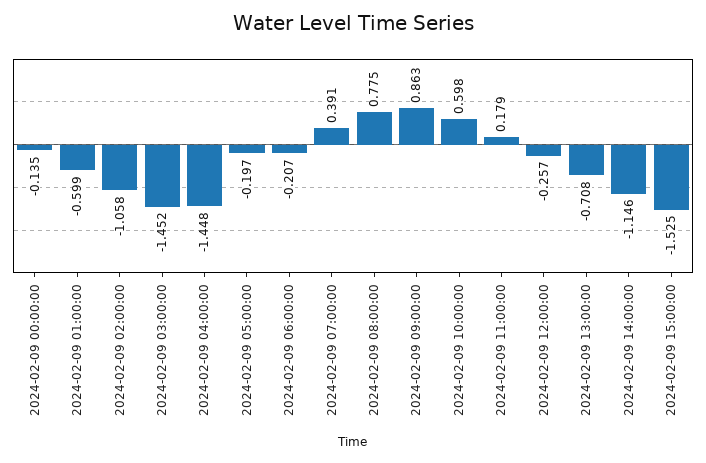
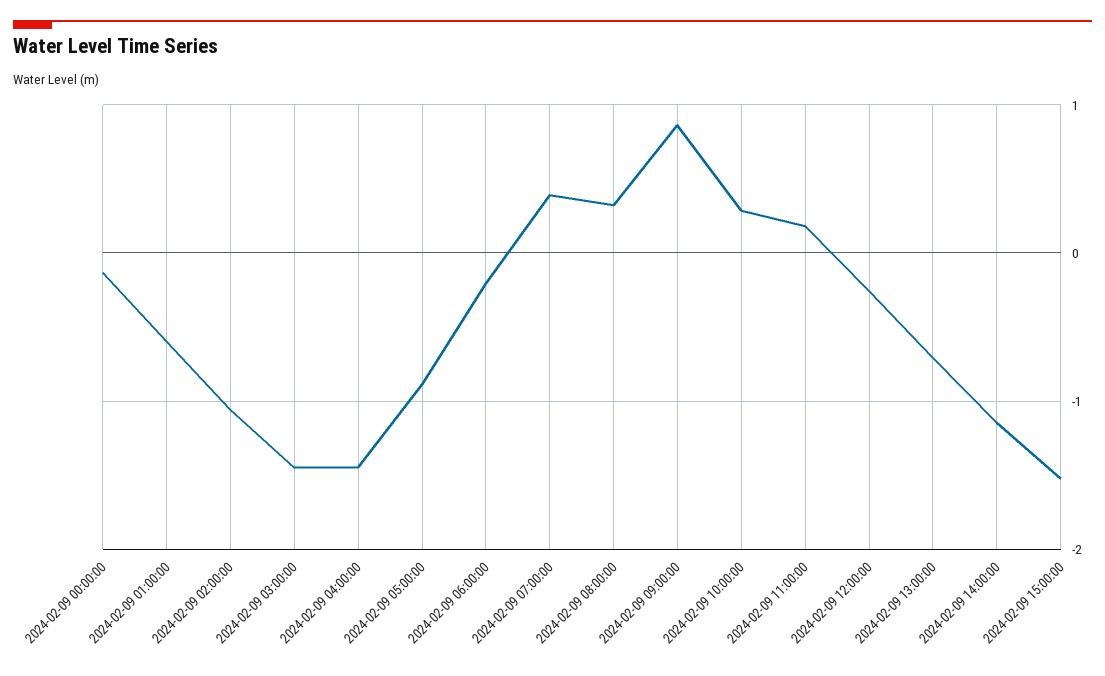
  {
    "2024-02-09 00:00:00": -0.135,
    "2024-02-09 01:00:00": -0.599,
    "2024-02-09 02:00:00": -1.058,
    "2024-02-09 03:00:00": -1.452,
    "2024-02-09 04:00:00": -1.448,
-   "2024-02-09 05:00:00": -0.197,
+   "2024-02-09 05:00:00": -0.9,
    "2024-02-09 06:00:00": -0.207,
    "2024-02-09 07:00:00": 0.391,
-   "2024-02-09 08:00:00": 0.775,
+   "2024-02-09 08:00:00": 0.3,
    "2024-02-09 09:00:00": 0.863,
-   "2024-02-09 10:00:00": 0.598,
+   "2024-02-09 10:00:00": 0.3,
    "2024-02-09 11:00:00": 0.179,
    "2024-02-09 12:00:00": -0.257,
    "2024-02-09 13:00:00": -0.708,
    "2024-02-09 14:00:00": -1.146,
    "2024-02-09 15:00:00": -1.525
  }

